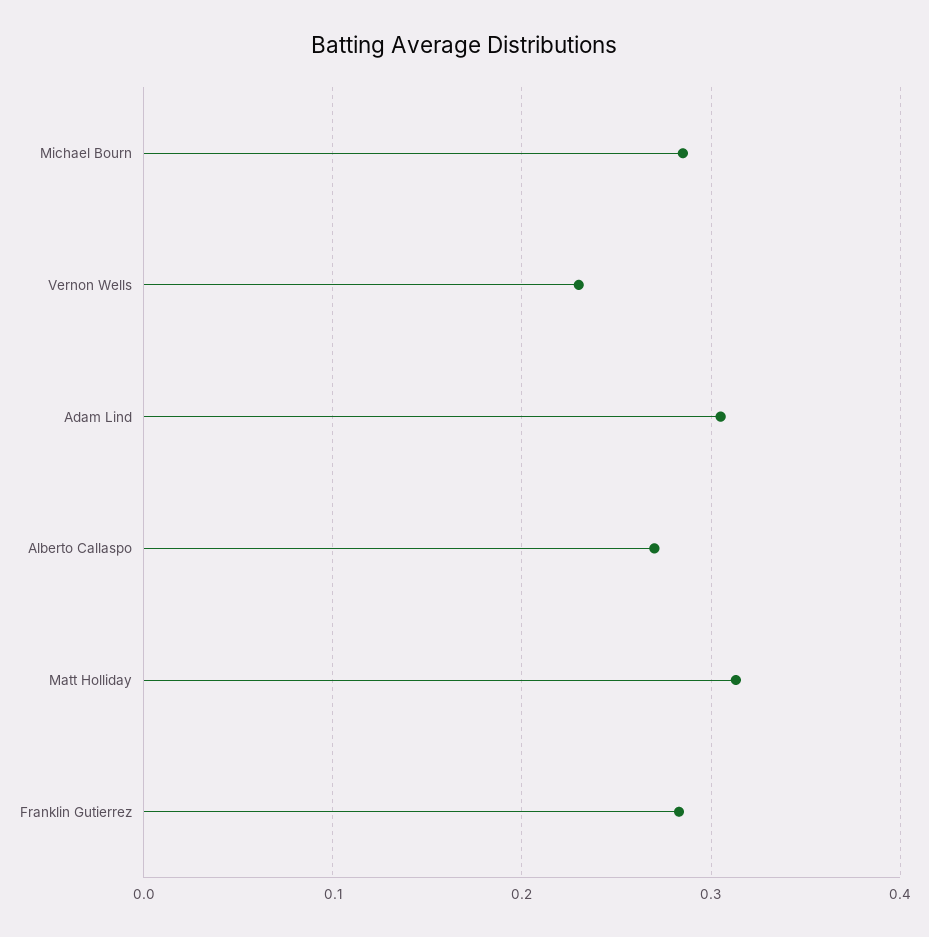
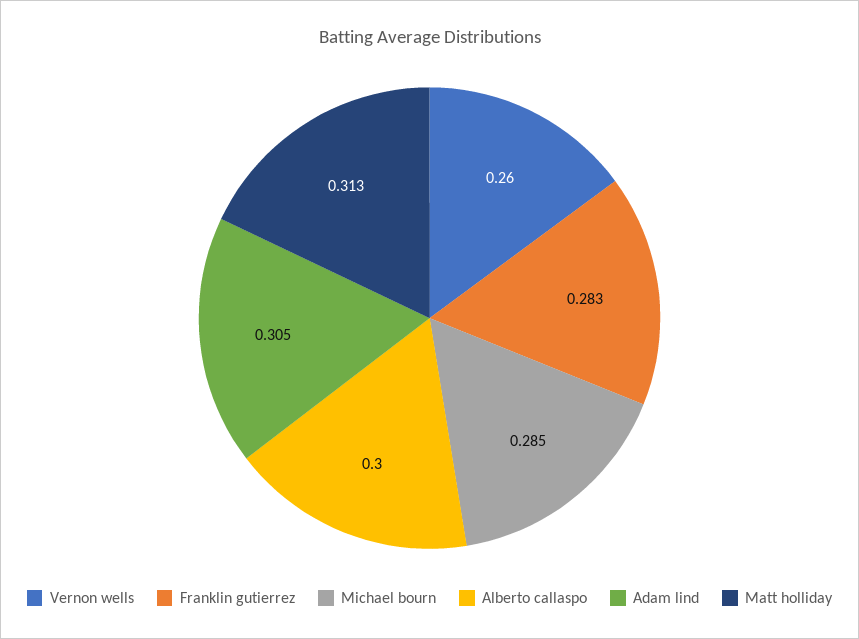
  {
    "Michael Bourn": 0.285,
-   "Vernon Wells": 0.23,
+   "Vernon Wells": 0.26,
    "Adam Lind": 0.305,
-   "Alberto Callaspo": 0.27,
+   "Alberto Callaspo": 0.3,
    "Matt Holliday": 0.313,
    "Franklin Gutierrez": 0.283
  }

